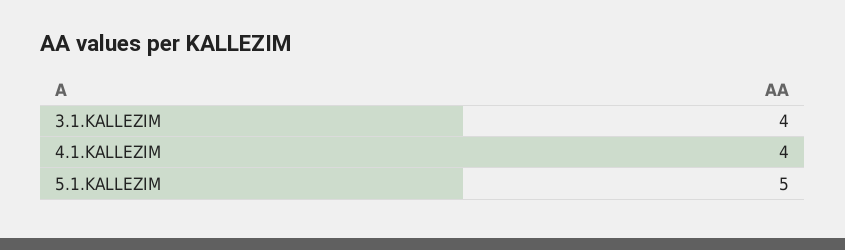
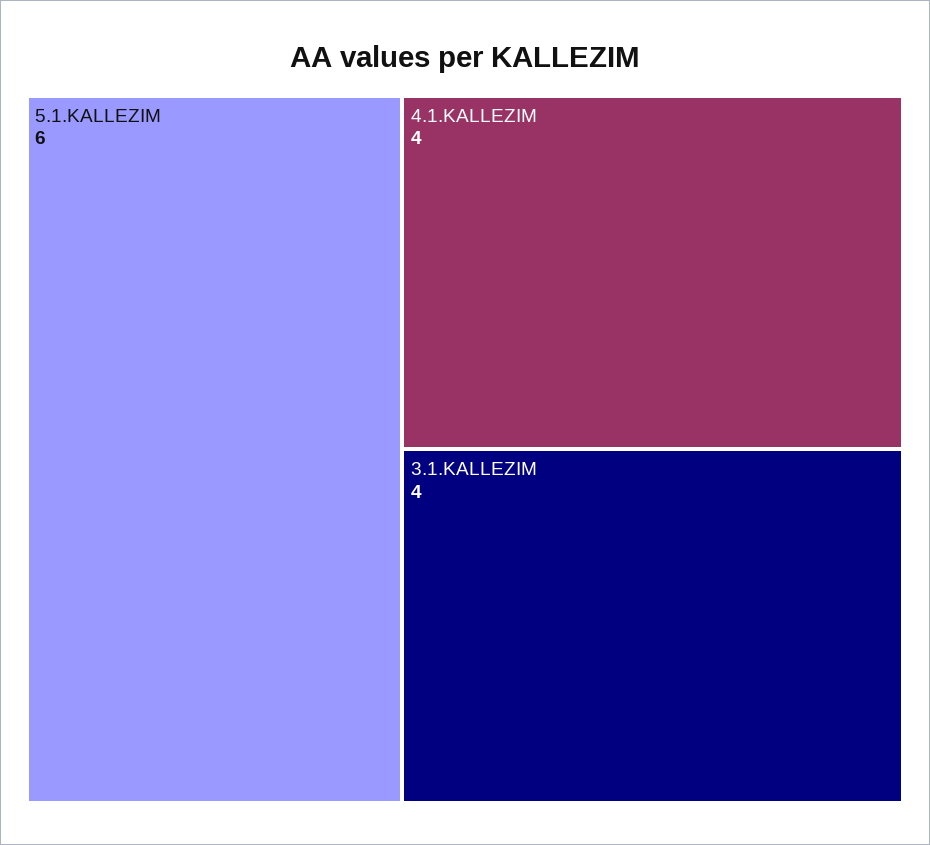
  {
    "3.1.KALLEZIM": 4,
    "4.1.KALLEZIM": 4,
-   "5.1.KALLEZIM": 5
+   "5.1.KALLEZIM": 6
  }

